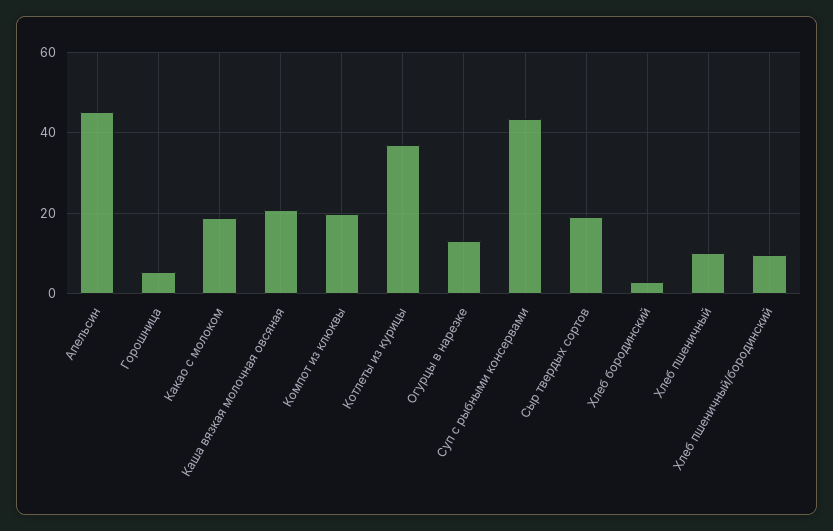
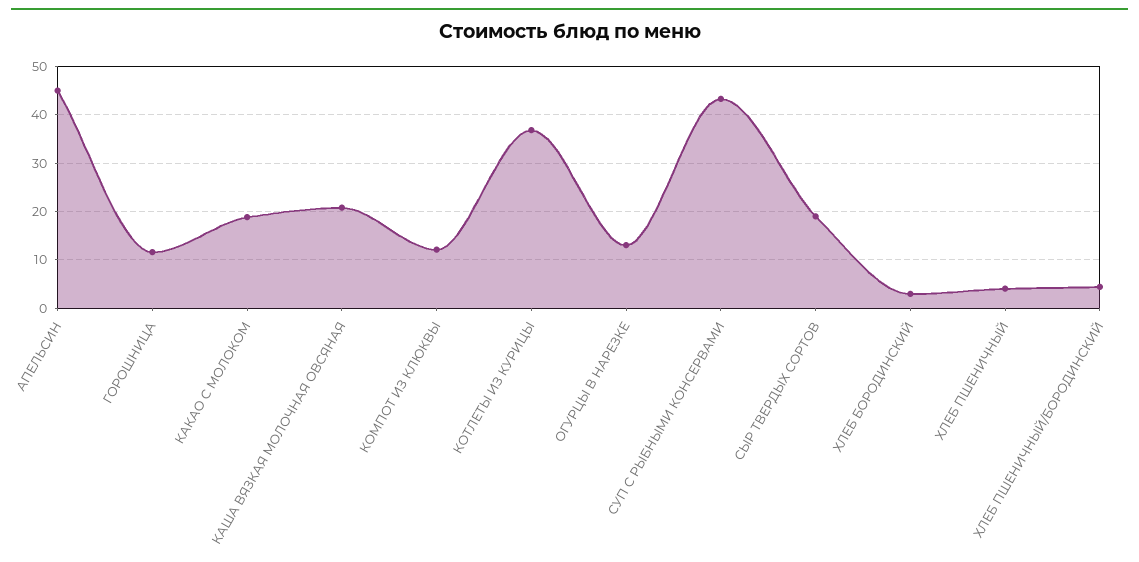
  {
    "Апельсин": 46,
-   "Горошница": 6,
+   "Горошница": 12,
    "Какао с молоком": 18,
    "Каша вязкая молочная овсяная": 20,
-   "Компот из клюквы": 20,
+   "Компот из клюквы": 12,
    "Котлеты из курицы": 36,
    "Огурцы в нарезке": 14,
    "Суп с рыбными консервами": 44,
    "Сыр твердых сортов": 20,
    "Хлеб бородинский": 4,
-   "Хлеб пшеничный": 10,
+   "Хлеб пшеничный": 4,
-   "Хлеб пшеничный/бородинский": 10
+   "Хлеб пшеничный/бородинский": 4
  }

